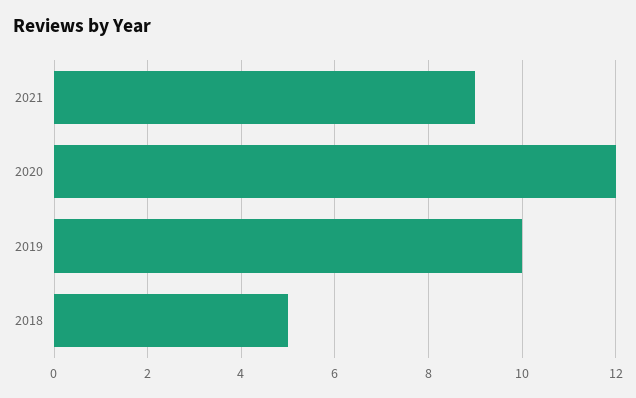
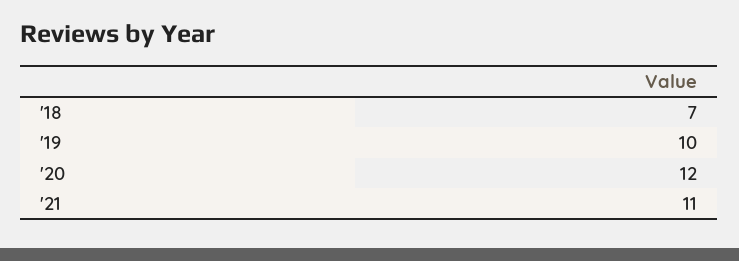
  {
-   "2021": 9,
+   "2021": 11,
    "2020": 12,
    "2019": 10,
-   "2018": 5
+   "2018": 7
  }

